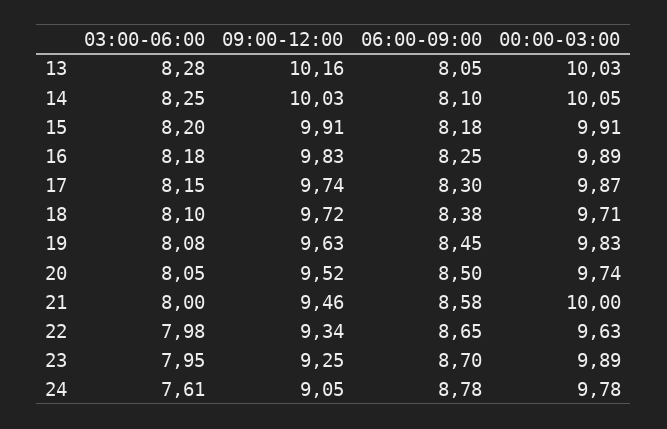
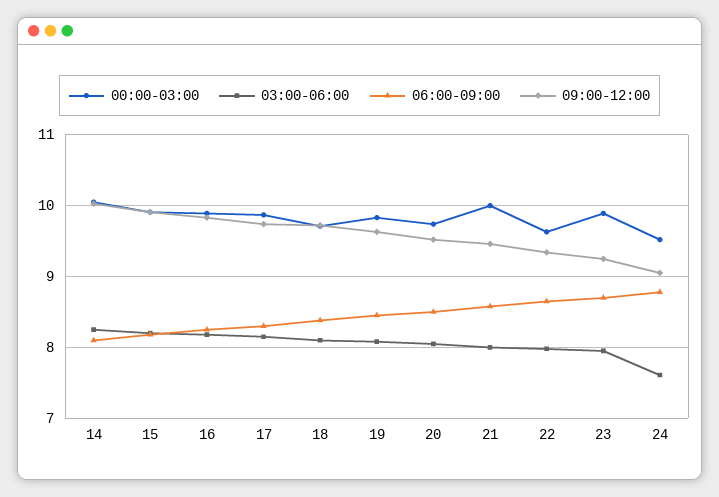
  {
    "03:00-06:00": {
-     "13": 8.28,
      "14": 8.25,
      "15": 8.2,
      "16": 8.18,
      "17": 8.15,
      "18": 8.1,
      "19": 8.08,
      "20": 8.05,
      "21": 8,
      "22": 7.98,
      "23": 7.95,
      "24": 7.61
    },
    "09:00-12:00": {
-     "13": 10.16,
      "14": 10.03,
      "15": 9.91,
      "16": 9.83,
      "17": 9.74,
      "18": 9.72,
      "19": 9.63,
      "20": 9.52,
      "21": 9.46,
      "22": 9.34,
      "23": 9.25,
      "24": 9.05
    },
    "06:00-09:00": {
-     "13": 8.05,
      "14": 8.1,
      "15": 8.18,
      "16": 8.25,
      "17": 8.3,
      "18": 8.38,
      "19": 8.45,
      "20": 8.5,
      "21": 8.58,
      "22": 8.65,
      "23": 8.7,
      "24": 8.78
    },
    "00:00-03:00": {
-     "13": 10.03,
      "14": 10.05,
      "15": 9.91,
      "16": 9.89,
      "17": 9.87,
      "18": 9.71,
      "19": 9.83,
      "20": 9.74,
      "21": 10,
      "22": 9.63,
      "23": 9.89,
-     "24": 9.78
+     "24": 9.5
    }
  }

